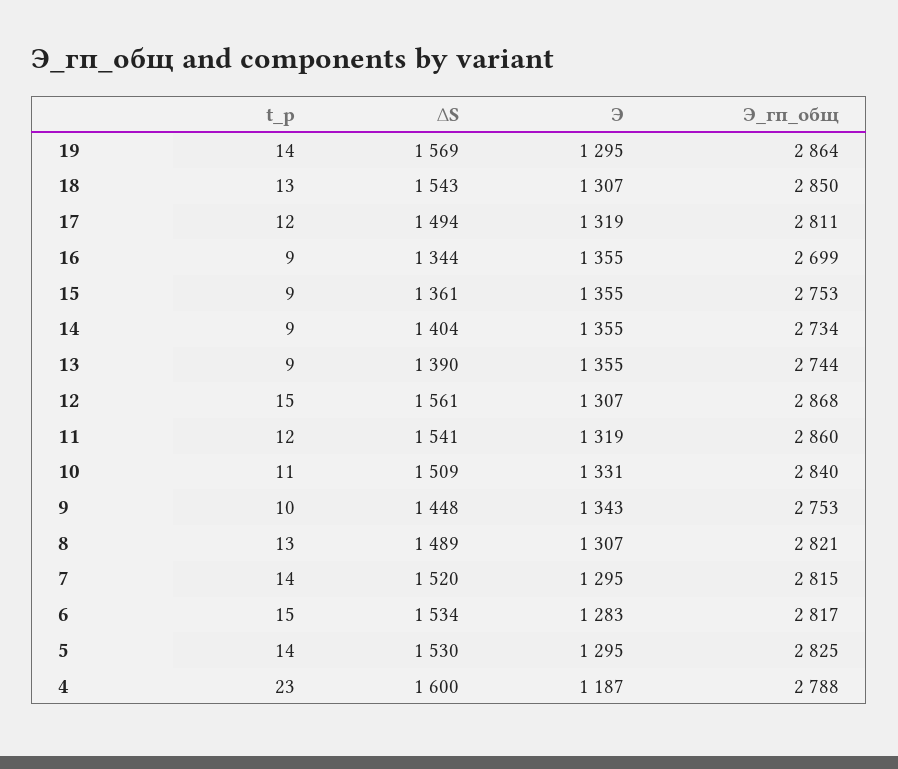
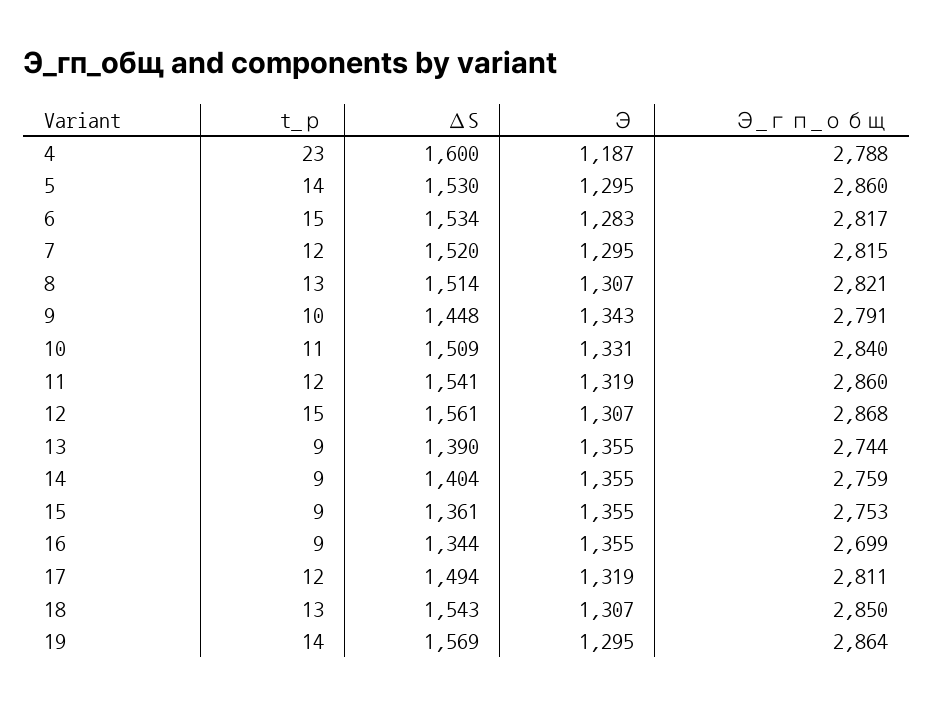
  {
    "t_р": {
      "19": 14,
      "18": 13,
      "17": 12,
      "16": 9,
      "15": 9,
      "14": 9,
      "13": 9,
      "12": 15,
      "11": 12,
      "10": 11,
      "9": 10,
      "8": 13,
-     "7": 14,
+     "7": 12,
      "6": 15,
      "5": 14,
      "4": 23
    },
    "∆S": {
      "19": 1569,
      "18": 1543,
      "17": 1494,
      "16": 1344,
      "15": 1361,
      "14": 1404,
      "13": 1390,
      "12": 1561,
      "11": 1541,
      "10": 1509,
      "9": 1448,
-     "8": 1489,
+     "8": 1514,
      "7": 1520,
      "6": 1534,
      "5": 1530,
      "4": 1600
    },
    "Э": {
      "19": 1295,
      "18": 1307,
      "17": 1319,
      "16": 1355,
      "15": 1355,
      "14": 1355,
      "13": 1355,
      "12": 1307,
      "11": 1319,
      "10": 1331,
      "9": 1343,
      "8": 1307,
      "7": 1295,
      "6": 1283,
      "5": 1295,
      "4": 1187
    },
    "Э_гп_общ": {
      "19": 2864,
      "18": 2850,
      "17": 2811,
      "16": 2699,
      "15": 2753,
-     "14": 2734,
+     "14": 2759,
      "13": 2744,
      "12": 2868,
      "11": 2860,
      "10": 2840,
-     "9": 2753,
+     "9": 2791,
      "8": 2821,
      "7": 2815,
      "6": 2817,
-     "5": 2825,
+     "5": 2860,
      "4": 2788
    }
  }

